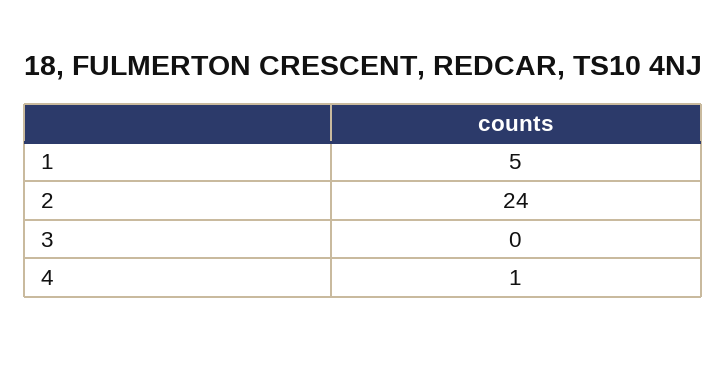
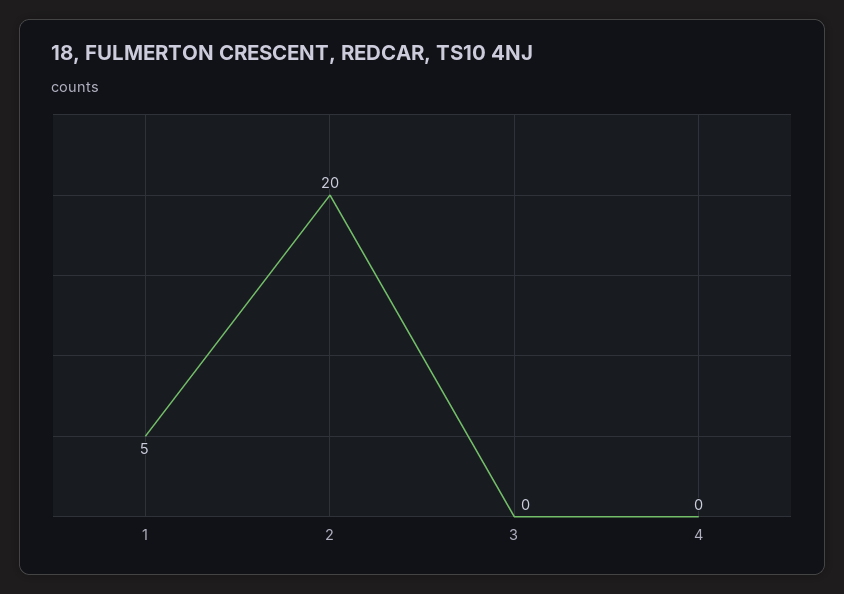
  {
    "1": 5,
-   "2": 24,
+   "2": 20,
    "3": 0,
-   "4": 1
+   "4": 0
  }

